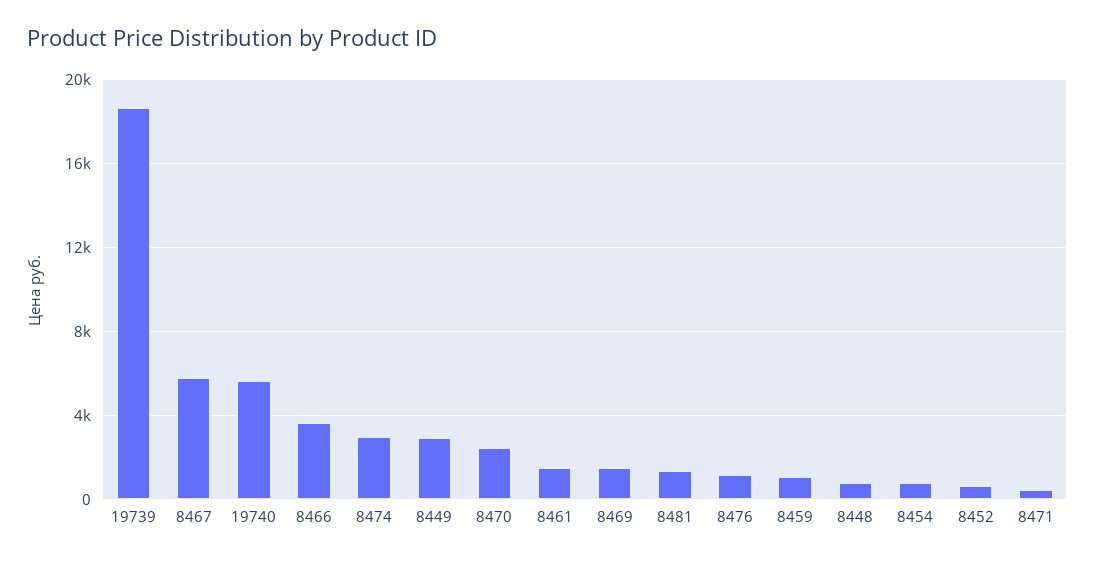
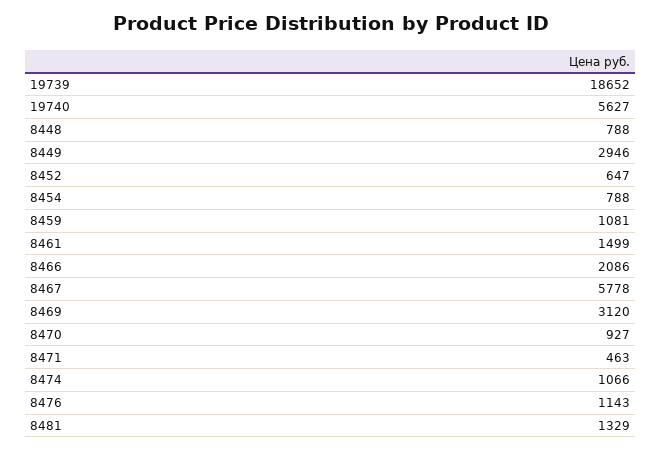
  {
    "19739": 18652,
    "8467": 5778,
    "19740": 5627,
-   "8466": 3500,
+   "8466": 2086,
-   "8474": 3000,
+   "8474": 1066,
    "8449": 2946,
-   "8470": 2500,
+   "8470": 927,
    "8461": 1499,
-   "8469": 1500,
+   "8469": 3120,
    "8481": 1329,
    "8476": 1143,
    "8459": 1081,
    "8448": 788,
    "8454": 788,
    "8452": 647,
    "8471": 463
  }

